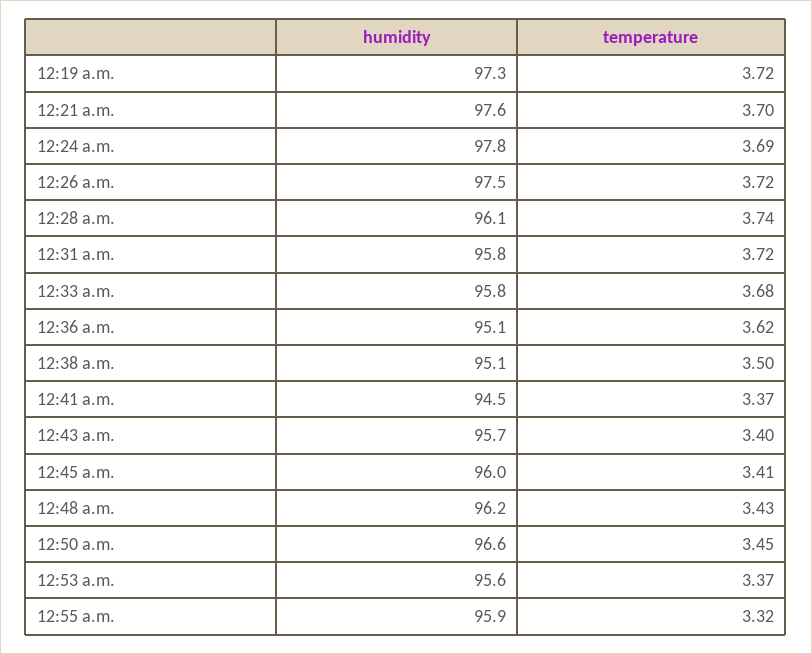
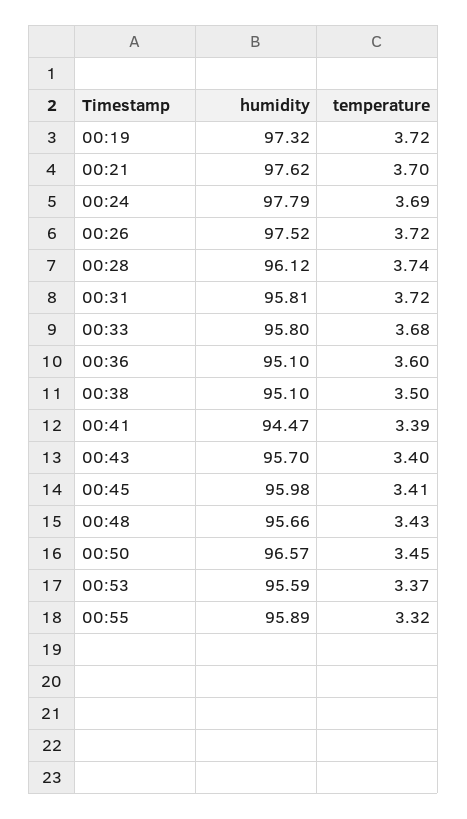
  {
    "humidity": {
      "12:19 a.m.": 97.32,
      "12:21 a.m.": 97.62,
      "12:24 a.m.": 97.79,
      "12:26 a.m.": 97.52,
      "12:28 a.m.": 96.12,
      "12:31 a.m.": 95.81,
      "12:33 a.m.": 95.8,
      "12:36 a.m.": 95.1,
      "12:38 a.m.": 95.1,
      "12:41 a.m.": 94.47,
      "12:43 a.m.": 95.7,
      "12:45 a.m.": 95.98,
-     "12:48 a.m.": 96.2,
+     "12:48 a.m.": 95.66,
      "12:50 a.m.": 96.57,
      "12:53 a.m.": 95.59,
      "12:55 a.m.": 95.89
    },
    "temperature": {
      "12:19 a.m.": 3.72,
      "12:21 a.m.": 3.7,
      "12:24 a.m.": 3.69,
      "12:26 a.m.": 3.72,
      "12:28 a.m.": 3.74,
      "12:31 a.m.": 3.72,
      "12:33 a.m.": 3.68,
-     "12:36 a.m.": 3.62,
+     "12:36 a.m.": 3.6,
      "12:38 a.m.": 3.5,
-     "12:41 a.m.": 3.37,
+     "12:41 a.m.": 3.39,
      "12:43 a.m.": 3.4,
      "12:45 a.m.": 3.41,
      "12:48 a.m.": 3.43,
      "12:50 a.m.": 3.45,
      "12:53 a.m.": 3.37,
      "12:55 a.m.": 3.32
    }
  }

